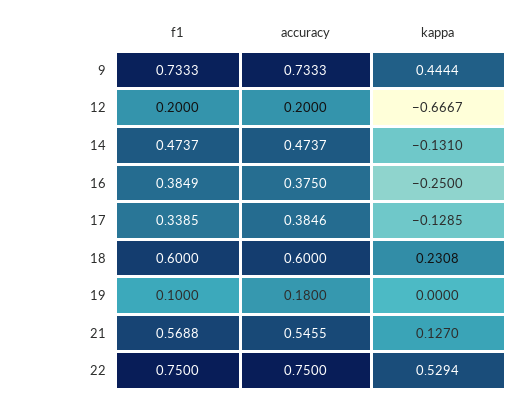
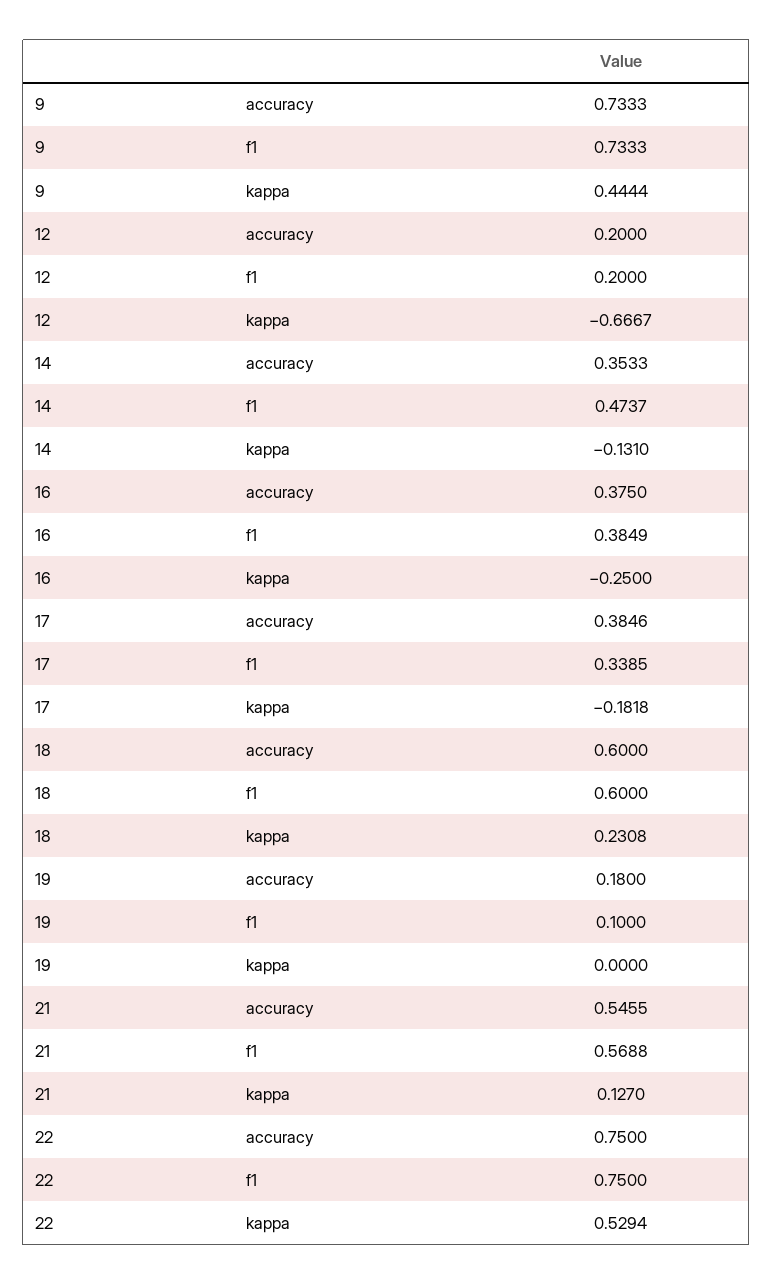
  {
    "f1": {
      "9": 0.7333,
      "12": 0.2,
      "14": 0.4737,
      "16": 0.3849,
      "17": 0.3385,
      "18": 0.6,
      "19": 0.1,
      "21": 0.5688,
      "22": 0.75
    },
    "accuracy": {
      "9": 0.7333,
      "12": 0.2,
-     "14": 0.4737,
+     "14": 0.3533,
      "16": 0.375,
      "17": 0.3846,
      "18": 0.6,
      "19": 0.18,
      "21": 0.5455,
      "22": 0.75
    },
    "kappa": {
      "9": 0.4444,
      "12": -0.6667,
      "14": -0.131,
      "16": -0.25,
-     "17": -0.1285,
+     "17": -0.1818,
      "18": 0.2308,
      "19": 0,
      "21": 0.127,
      "22": 0.5294
    }
  }

